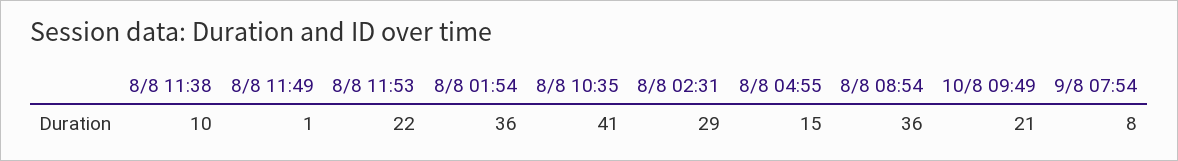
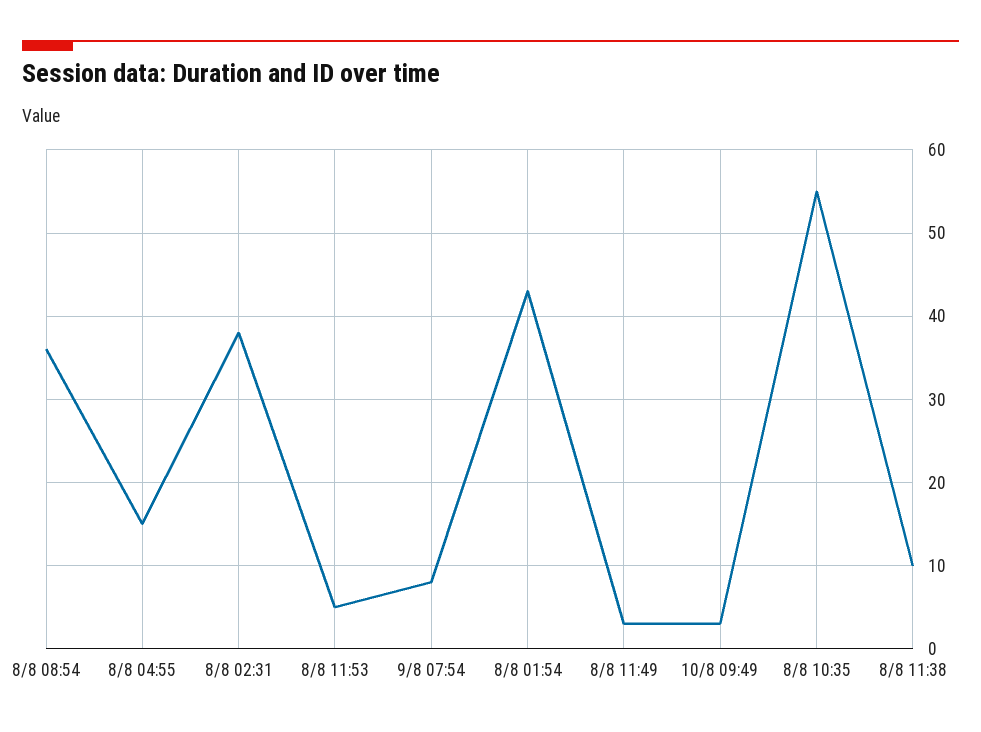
  {
    "8/8 11:38": 10,
-   "8/8 11:49": 1,
+   "8/8 11:49": 3,
-   "8/8 11:53": 22,
+   "8/8 11:53": 5,
-   "8/8 01:54": 36,
+   "8/8 01:54": 43,
-   "8/8 10:35": 41,
+   "8/8 10:35": 55,
-   "8/8 02:31": 29,
+   "8/8 02:31": 38,
    "8/8 04:55": 15,
    "8/8 08:54": 36,
-   "10/8 09:49": 21,
+   "10/8 09:49": 3,
    "9/8 07:54": 8
  }

